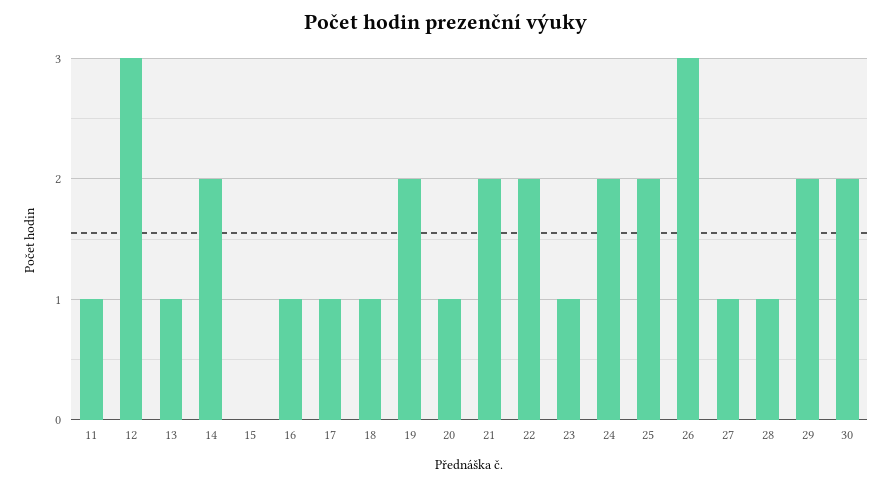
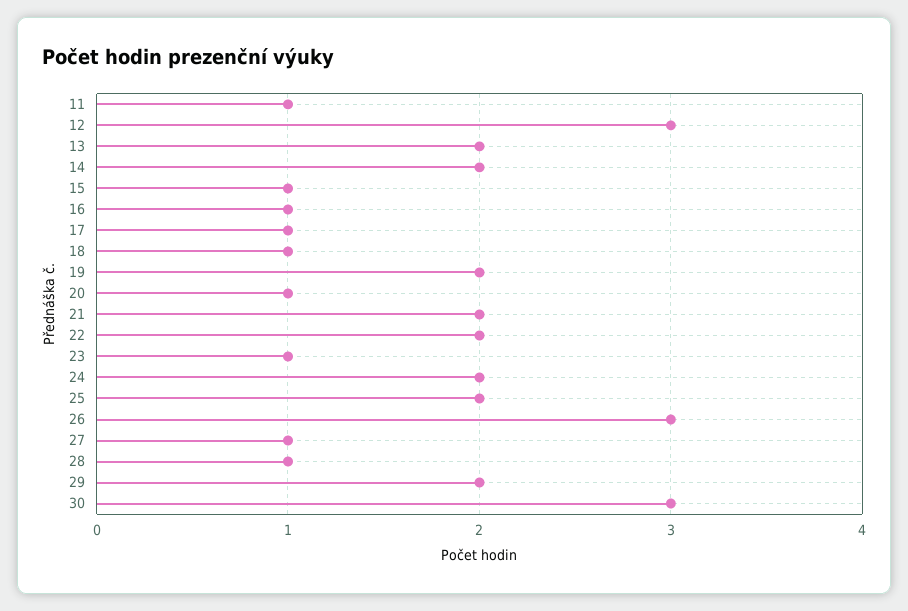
  {
    "11": 1,
    "12": 3,
-   "13": 1,
+   "13": 2,
    "14": 2,
-   "15": 0,
+   "15": 1,
    "16": 1,
    "17": 1,
    "18": 1,
    "19": 2,
    "20": 1,
    "21": 2,
    "22": 2,
    "23": 1,
    "24": 2,
    "25": 2,
    "26": 3,
    "27": 1,
    "28": 1,
    "29": 2,
-   "30": 2
+   "30": 3
  }

